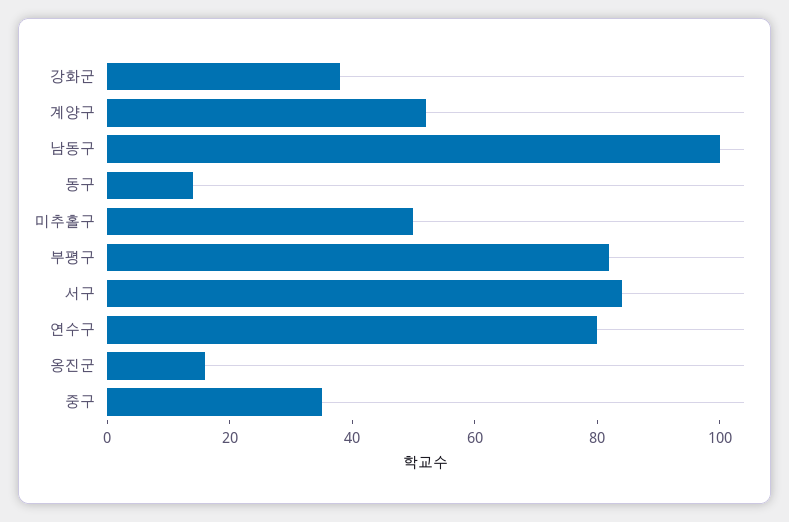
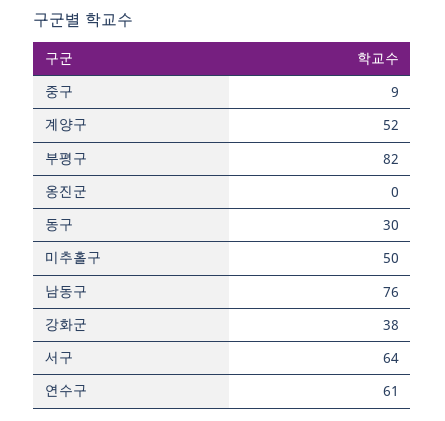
  {
    "강화군": 38,
    "계양구": 52,
-   "남동구": 100,
+   "남동구": 76,
-   "동구": 15,
+   "동구": 30,
    "미추홀구": 50,
    "부평구": 82,
-   "서구": 85,
+   "서구": 64,
-   "연수구": 80,
+   "연수구": 61,
-   "옹진군": 15,
+   "옹진군": 0,
-   "중구": 35
+   "중구": 9
  }

